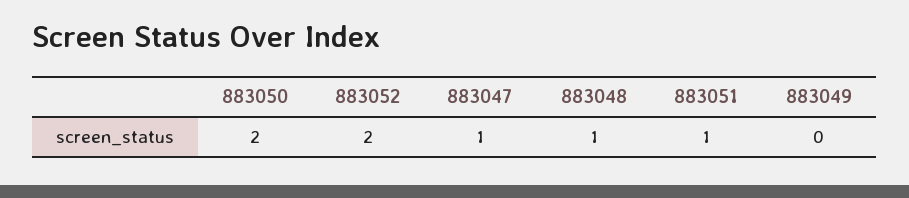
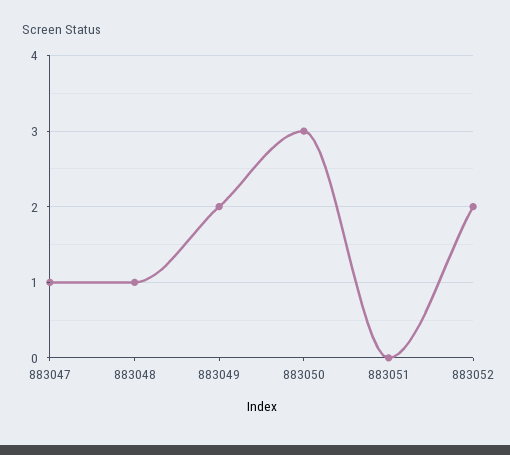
  {
-   "883050": 2,
+   "883050": 3,
    "883052": 2,
    "883047": 1,
    "883048": 1,
-   "883051": 1,
+   "883051": 0,
-   "883049": 0
+   "883049": 2
  }

